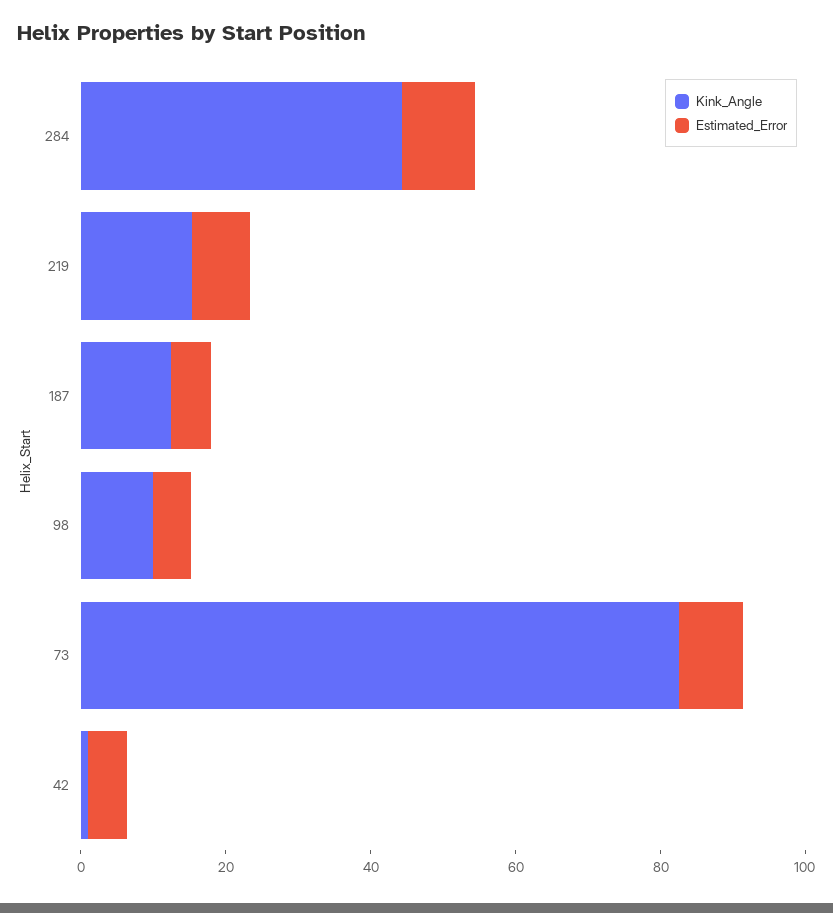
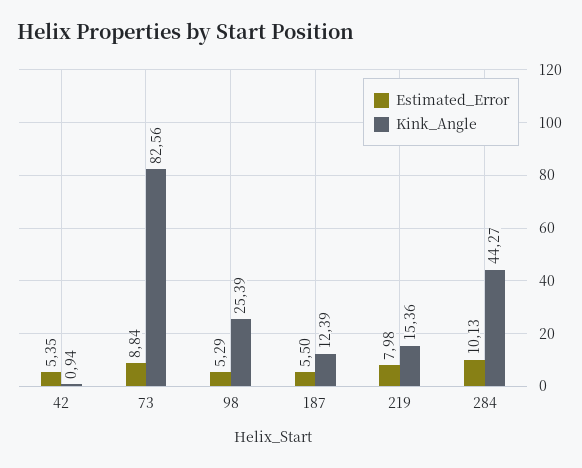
  {
    "Kink_Angle": {
      "284": 44.27,
      "219": 15.36,
      "187": 12.39,
-     "98": 10,
+     "98": 25.39,
      "73": 82.56,
      "42": 0.94
    },
    "Estimated_Error": {
      "284": 10.13,
      "219": 7.98,
      "187": 5.5,
      "98": 5.29,
      "73": 8.84,
      "42": 5.35
    }
  }

